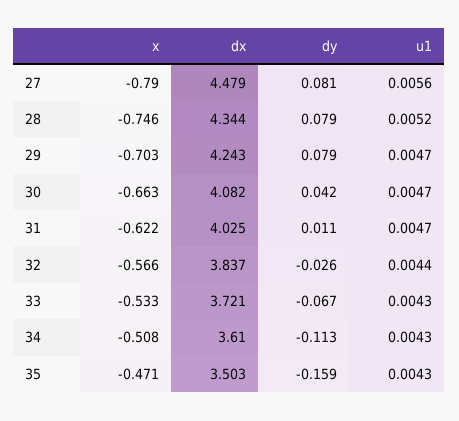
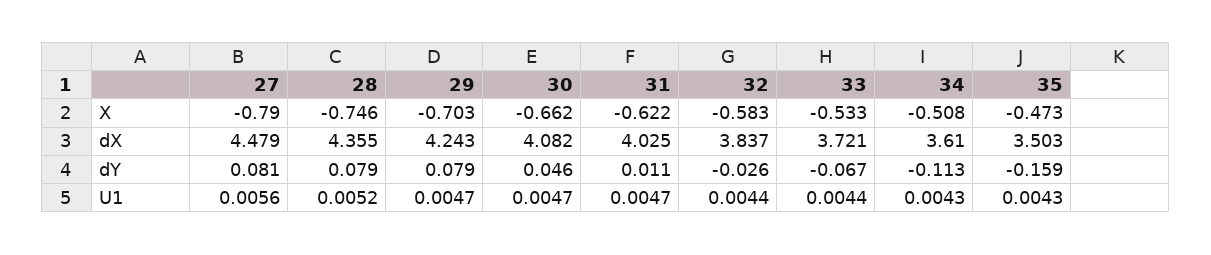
  {
    "x": {
      "27": -0.79,
      "28": -0.746,
      "29": -0.703,
-     "30": -0.663,
+     "30": -0.662,
      "31": -0.622,
-     "32": -0.566,
+     "32": -0.583,
      "33": -0.533,
      "34": -0.508,
-     "35": -0.471
+     "35": -0.473
    },
    "dx": {
      "27": 4.479,
-     "28": 4.344,
+     "28": 4.355,
      "29": 4.243,
      "30": 4.082,
      "31": 4.025,
      "32": 3.837,
      "33": 3.721,
      "34": 3.61,
      "35": 3.503
    },
    "dy": {
      "27": 0.081,
      "28": 0.079,
      "29": 0.079,
-     "30": 0.042,
+     "30": 0.046,
      "31": 0.011,
      "32": -0.026,
      "33": -0.067,
      "34": -0.113,
      "35": -0.159
    },
    "u1": {
      "27": 0.0056,
      "28": 0.0052,
      "29": 0.0047,
      "30": 0.0047,
      "31": 0.0047,
      "32": 0.0044,
-     "33": 0.0043,
+     "33": 0.0044,
      "34": 0.0043,
      "35": 0.0043
    }
  }

